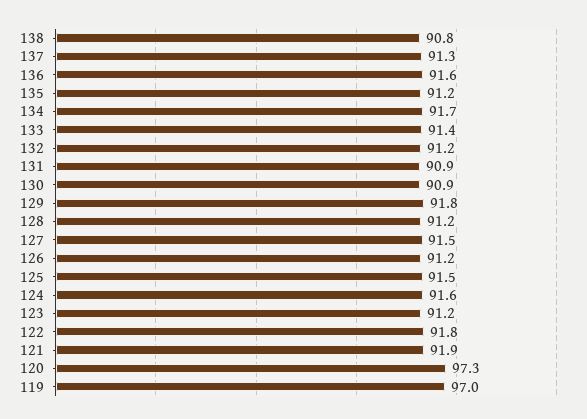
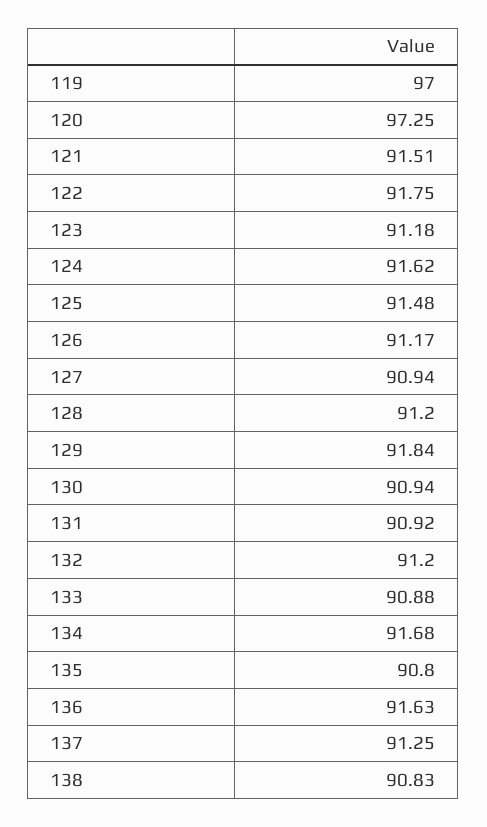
  {
    "138": 90.83,
    "137": 91.25,
    "136": 91.63,
-   "135": 91.2,
+   "135": 90.8,
    "134": 91.68,
-   "133": 91.4,
+   "133": 90.88,
    "132": 91.2,
    "131": 90.92,
    "130": 90.94,
    "129": 91.84,
    "128": 91.2,
-   "127": 91.5,
+   "127": 90.94,
    "126": 91.17,
    "125": 91.48,
    "124": 91.62,
    "123": 91.18,
    "122": 91.75,
-   "121": 91.9,
+   "121": 91.51,
    "120": 97.25,
    "119": 97
  }

